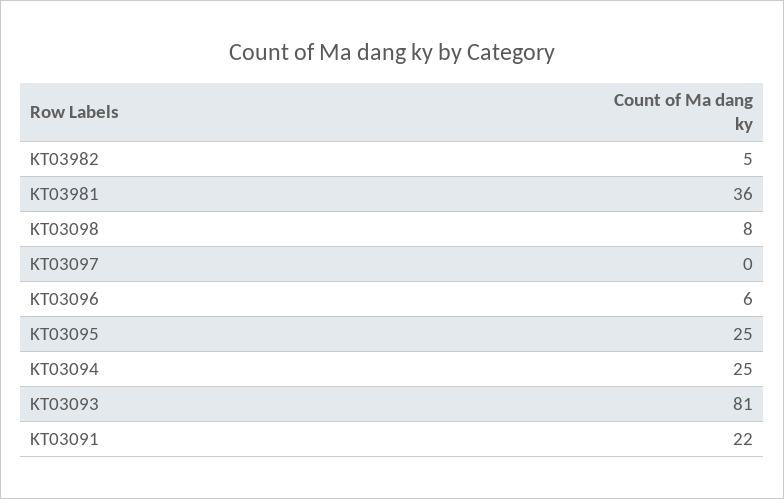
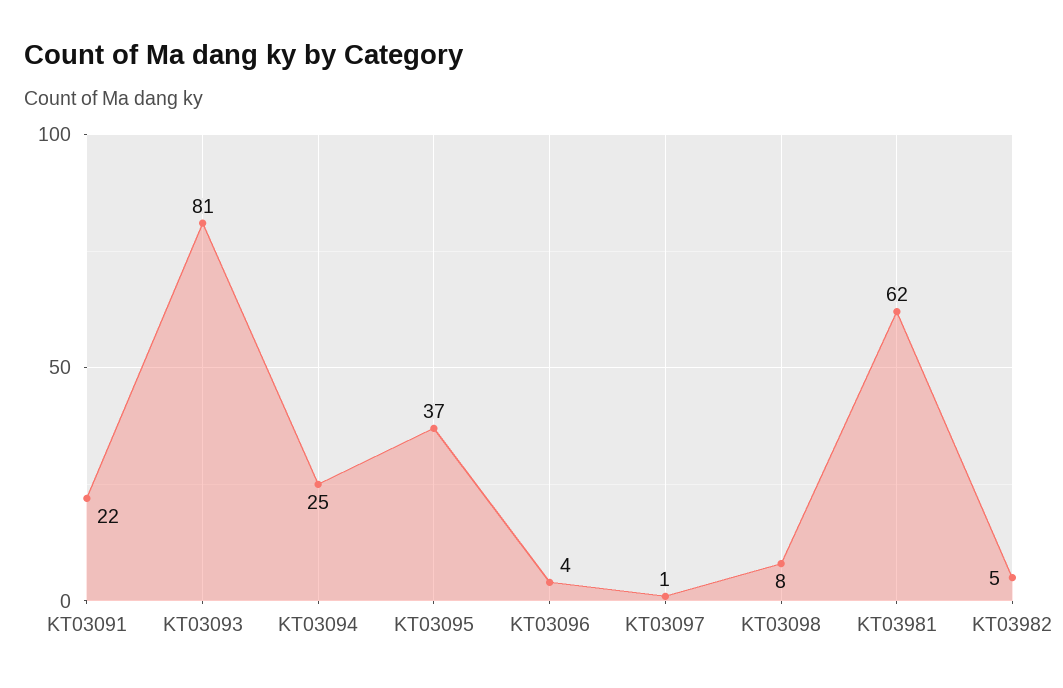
  {
    "KT03982": 5,
-   "KT03981": 36,
+   "KT03981": 62,
    "KT03098": 8,
-   "KT03097": 0,
+   "KT03097": 1,
-   "KT03096": 6,
+   "KT03096": 4,
-   "KT03095": 25,
+   "KT03095": 37,
    "KT03094": 25,
    "KT03093": 81,
    "KT03091": 22
  }

